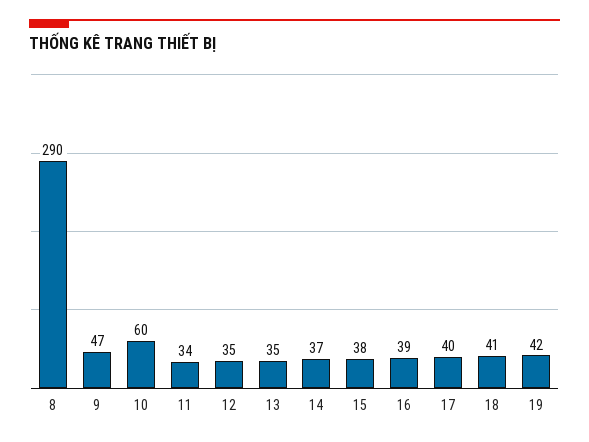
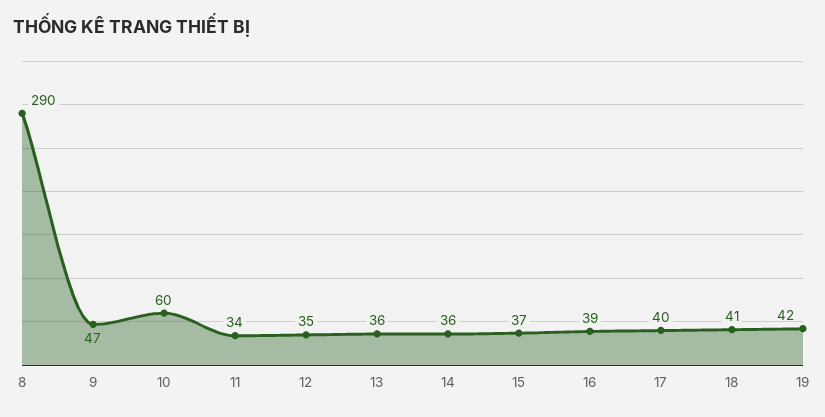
  {
    "8": 290,
    "9": 47,
    "10": 60,
    "11": 34,
    "12": 35,
-   "13": 35,
+   "13": 36,
-   "14": 37,
+   "14": 36,
-   "15": 38,
+   "15": 37,
    "16": 39,
    "17": 40,
    "18": 41,
    "19": 42
  }

